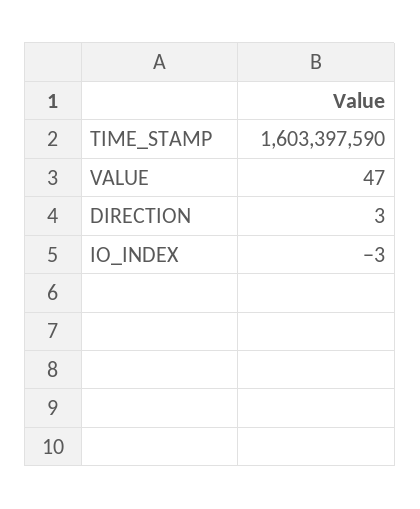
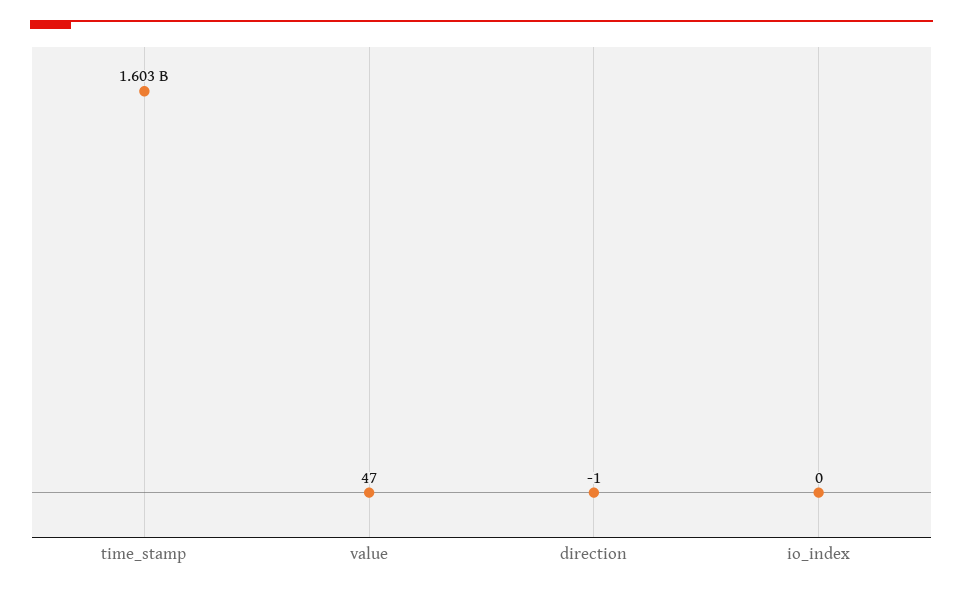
  {
    "TIME_STAMP": 1603397590,
    "VALUE": 47,
-   "DIRECTION": 3,
+   "DIRECTION": -1,
-   "IO_INDEX": -3
+   "IO_INDEX": 0
  }

